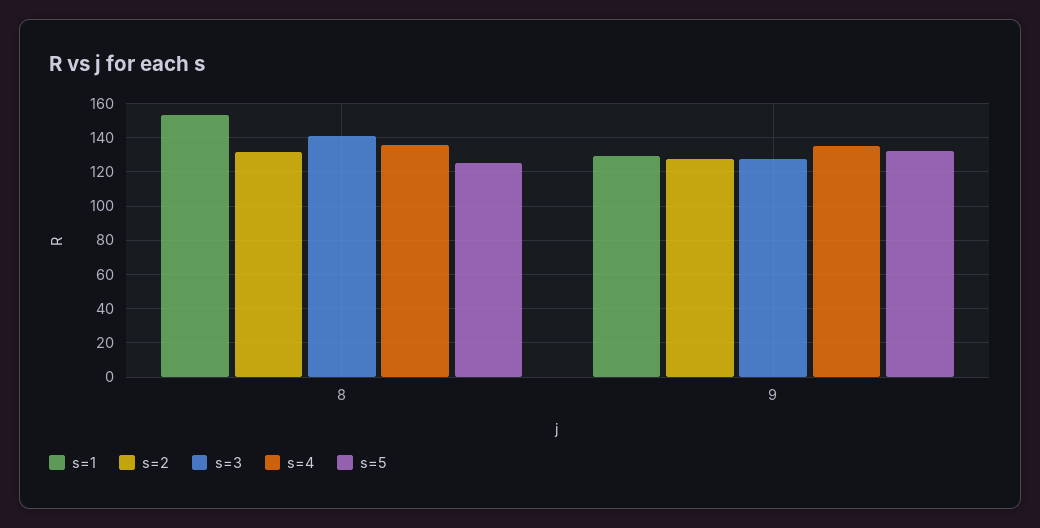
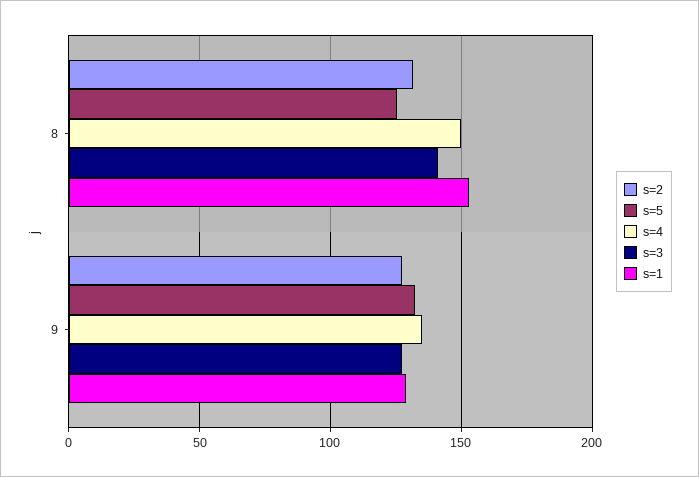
  {
    "s=1": {
      "8": 155,
      "9": 130
    },
    "s=2": {
      "8": 130,
      "9": 125
    },
    "s=3": {
      "8": 140,
      "9": 125
    },
    "s=4": {
-     "8": 135,
+     "8": 150,
      "9": 135
    },
    "s=5": {
      "8": 125,
      "9": 130
    }
  }

